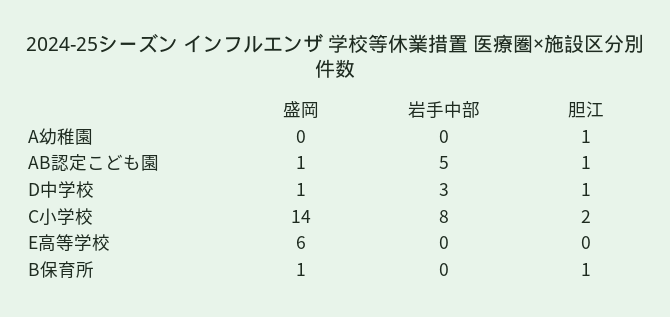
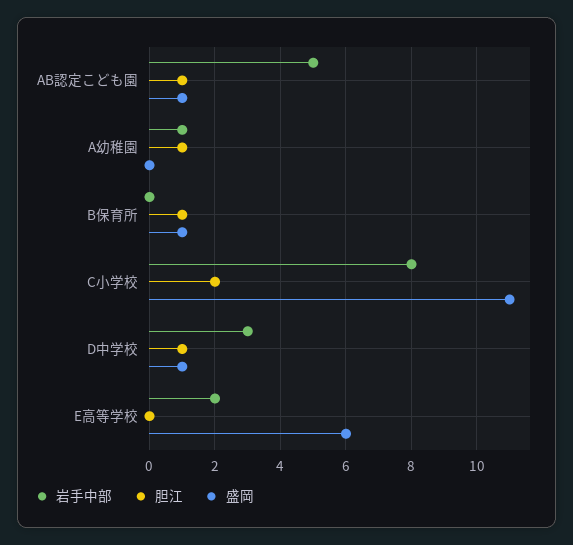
  {
    "盛岡": {
      "A幼稚園": 0,
      "AB認定こども園": 1,
      "D中学校": 1,
-     "C小学校": 14,
+     "C小学校": 11,
      "E高等学校": 6,
      "B保育所": 1
    },
    "岩手中部": {
-     "A幼稚園": 0,
+     "A幼稚園": 1,
      "AB認定こども園": 5,
      "D中学校": 3,
      "C小学校": 8,
-     "E高等学校": 0,
+     "E高等学校": 2,
      "B保育所": 0
    },
    "胆江": {
      "A幼稚園": 1,
      "AB認定こども園": 1,
      "D中学校": 1,
      "C小学校": 2,
      "E高等学校": 0,
      "B保育所": 1
    }
  }

